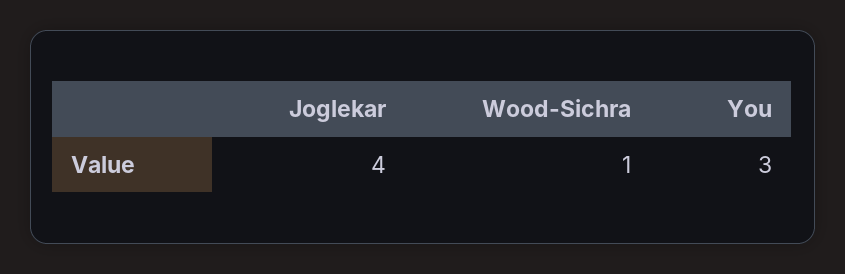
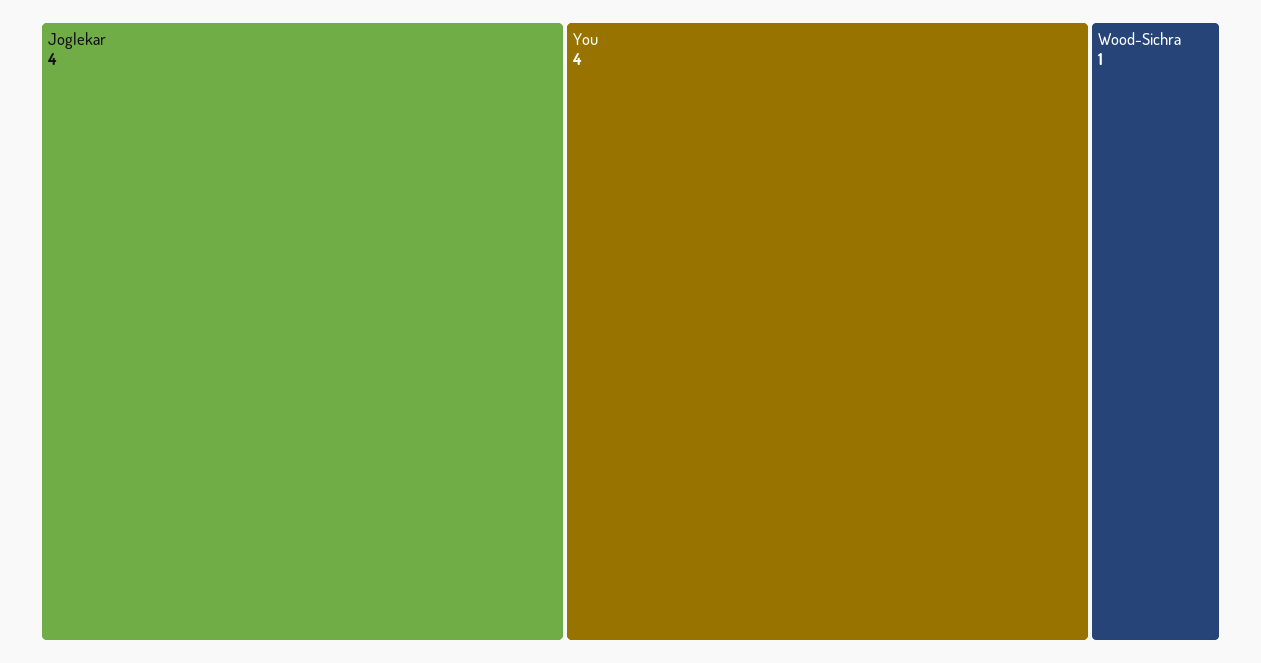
  {
    "Joglekar": 4,
    "Wood-Sichra": 1,
-   "You": 3
+   "You": 4
  }

